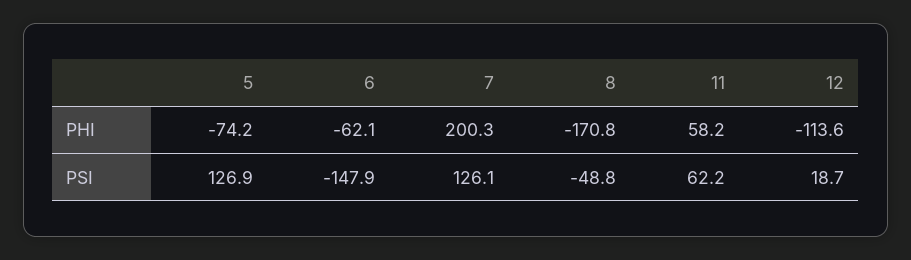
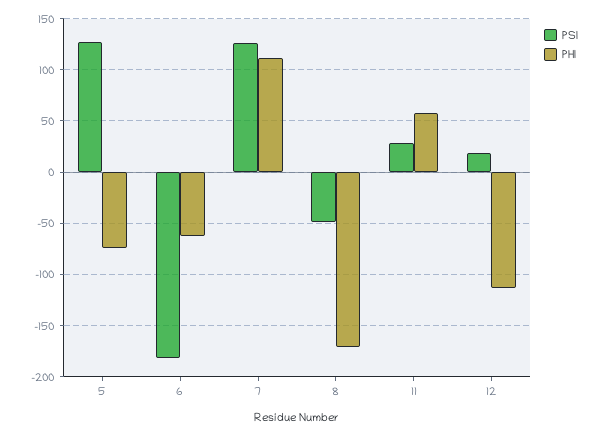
  {
    "PHI": {
      "5": -74.2,
      "6": -62.1,
-     "7": 200.3,
+     "7": 110,
      "8": -170.8,
      "11": 58.2,
      "12": -113.6
    },
    "PSI": {
      "5": 126.9,
-     "6": -147.9,
+     "6": -180,
      "7": 126.1,
      "8": -48.8,
-     "11": 62.2,
+     "11": 30,
      "12": 18.7
    }
  }

